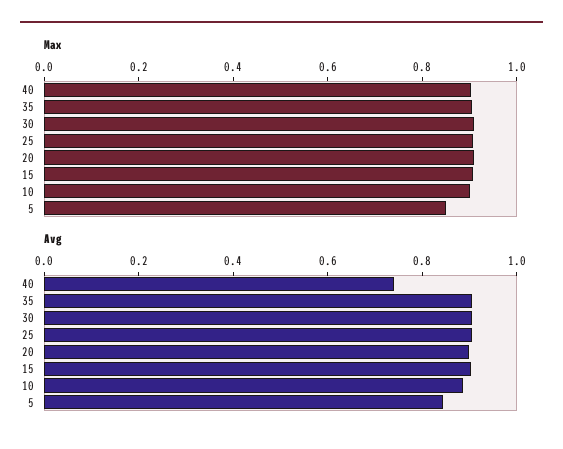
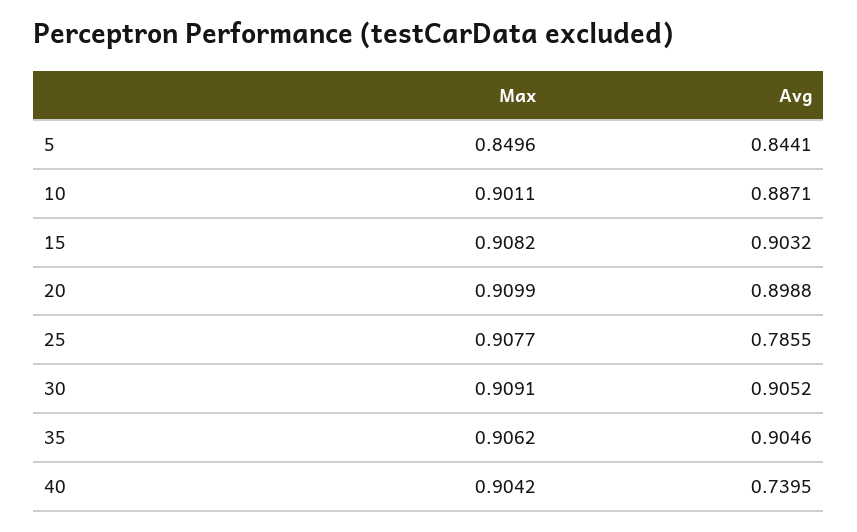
  {
    "Max": {
      "40": 0.9042,
      "35": 0.9062,
      "30": 0.9091,
      "25": 0.9077,
      "20": 0.9099,
      "15": 0.9082,
      "10": 0.9011,
      "5": 0.8496
    },
    "Avg": {
      "40": 0.7395,
      "35": 0.9046,
      "30": 0.9052,
-     "25": 0.9,
+     "25": 0.7855,
      "20": 0.8988,
      "15": 0.9032,
      "10": 0.8871,
      "5": 0.8441
    }
  }

